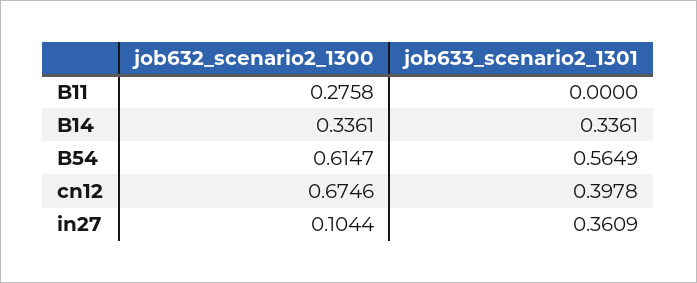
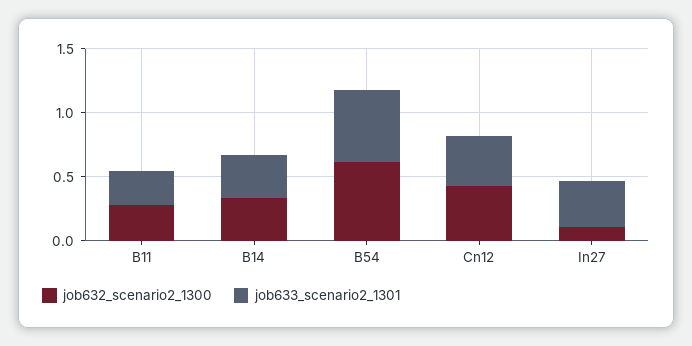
  {
    "job632_scenario2_1300": {
      "B11": 0.2758,
      "B14": 0.3361,
      "B54": 0.6147,
-     "cn12": 0.6746,
+     "cn12": 0.4,
      "in27": 0.1044
    },
    "job633_scenario2_1301": {
-     "B11": 0,
+     "B11": 0.3,
      "B14": 0.3361,
      "B54": 0.5649,
      "cn12": 0.3978,
      "in27": 0.3609
    }
  }

